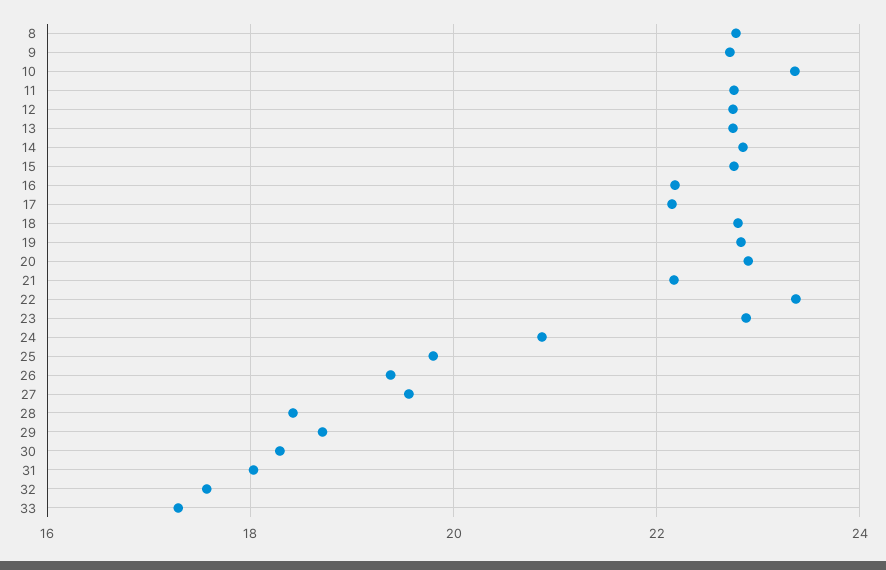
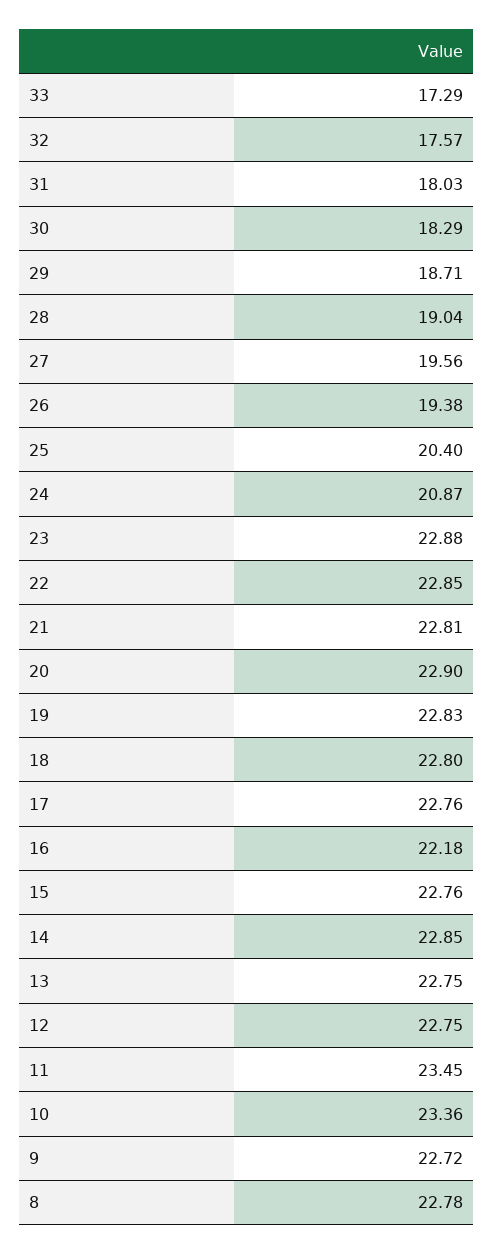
  {
    "8": 22.78,
    "9": 22.72,
    "10": 23.36,
-   "11": 22.8,
+   "11": 23.45,
    "12": 22.75,
    "13": 22.75,
    "14": 22.85,
    "15": 22.76,
    "16": 22.18,
-   "17": 22.2,
+   "17": 22.76,
    "18": 22.8,
    "19": 22.83,
    "20": 22.9,
-   "21": 22.2,
+   "21": 22.81,
-   "22": 23.4,
+   "22": 22.85,
    "23": 22.88,
    "24": 20.87,
-   "25": 19.8,
+   "25": 20.4,
    "26": 19.38,
    "27": 19.56,
-   "28": 18.4,
+   "28": 19.04,
    "29": 18.71,
    "30": 18.29,
    "31": 18.03,
    "32": 17.57,
    "33": 17.29
  }

